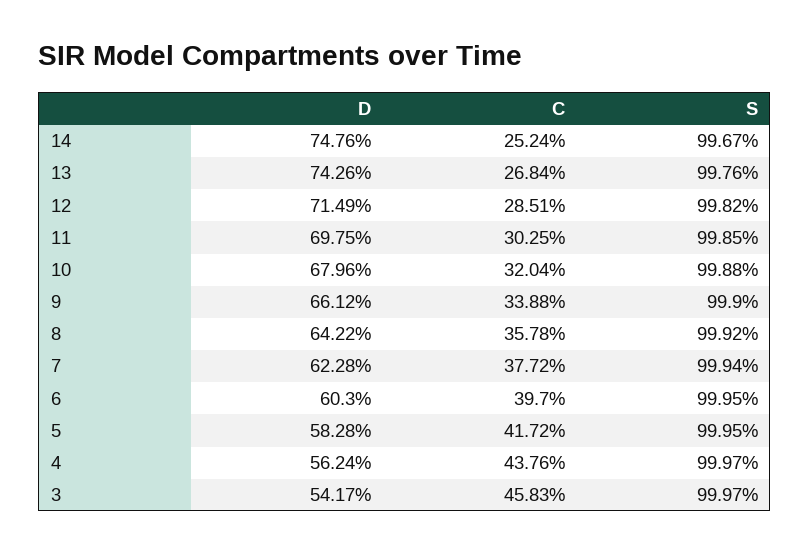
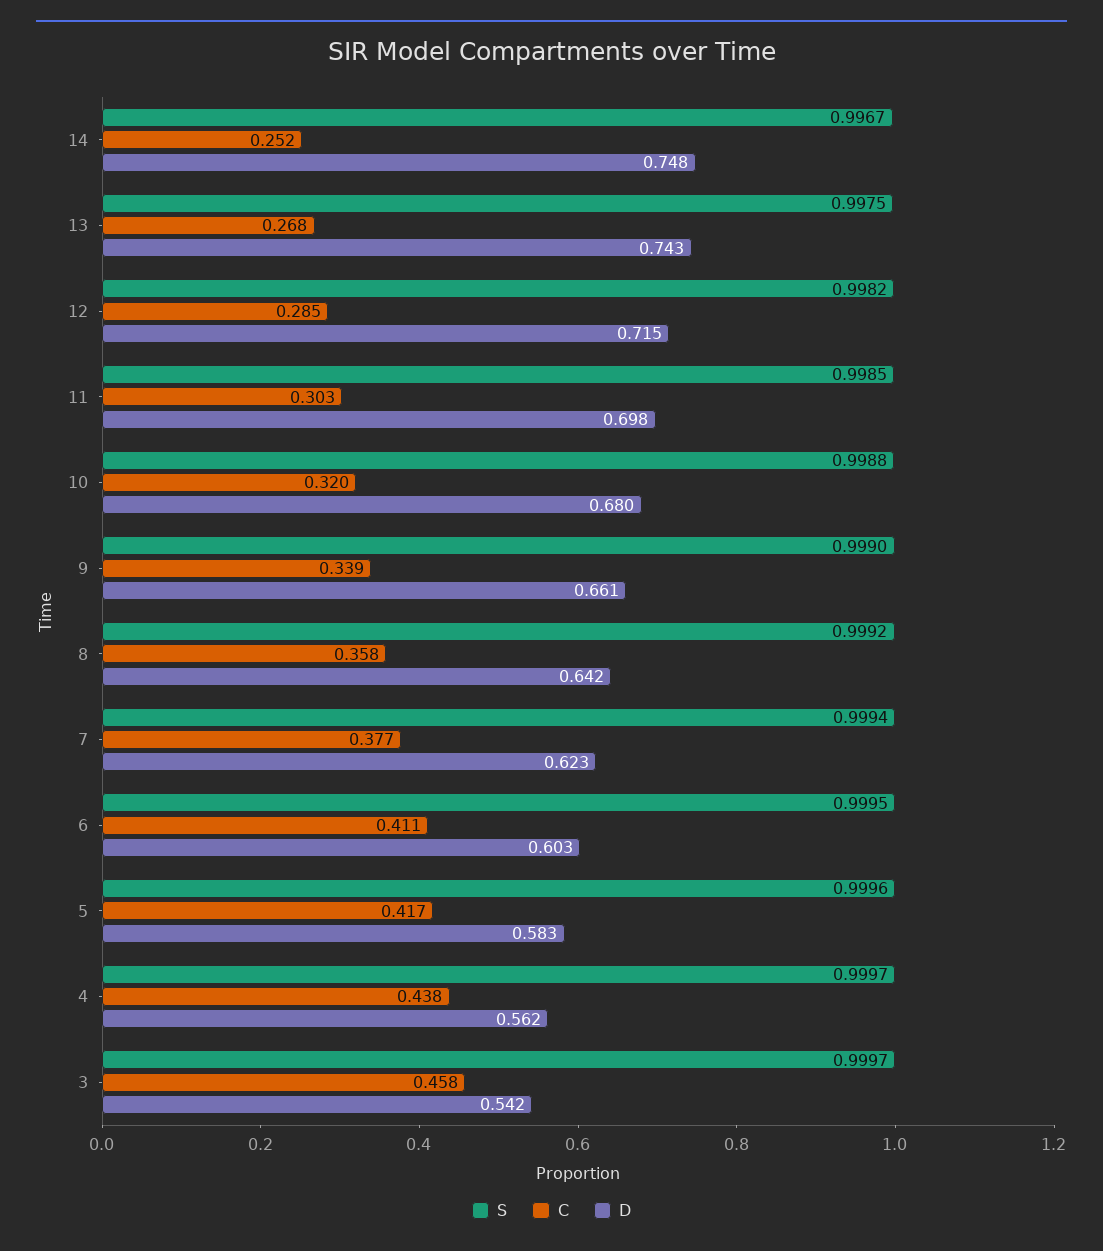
  {
    "D": {
      "14": 0.7476,
      "13": 0.7426,
      "12": 0.7149,
      "11": 0.6975,
      "10": 0.6796,
      "9": 0.6612,
      "8": 0.6422,
      "7": 0.6228,
      "6": 0.603,
      "5": 0.5828,
      "4": 0.5624,
      "3": 0.5417
    },
    "C": {
      "14": 0.2524,
      "13": 0.2684,
      "12": 0.2851,
      "11": 0.3025,
      "10": 0.3204,
      "9": 0.3388,
      "8": 0.3578,
      "7": 0.3772,
-     "6": 0.397,
+     "6": 0.411,
      "5": 0.4172,
      "4": 0.4376,
      "3": 0.4583
    },
    "S": {
      "14": 0.9967,
-     "13": 0.9976,
+     "13": 0.9975,
      "12": 0.9982,
      "11": 0.9985,
      "10": 0.9988,
      "9": 0.999,
      "8": 0.9992,
      "7": 0.9994,
      "6": 0.9995,
-     "5": 0.9995,
+     "5": 0.9996,
      "4": 0.9997,
      "3": 0.9997
    }
  }

